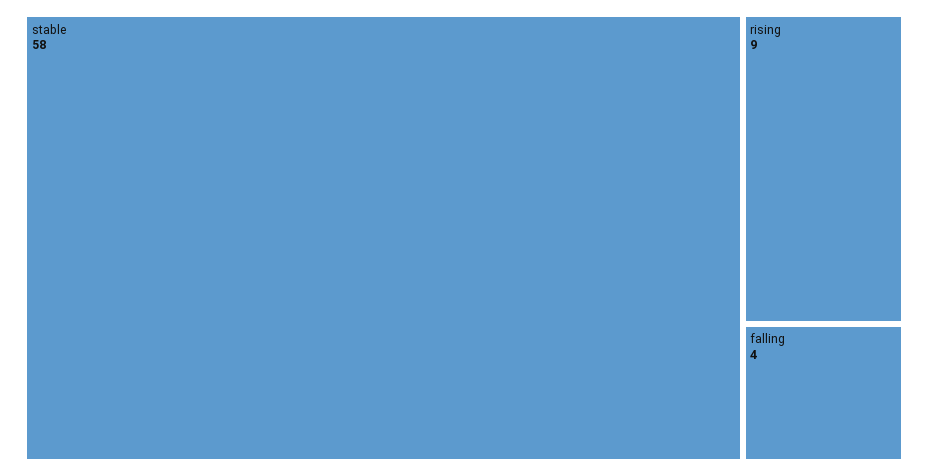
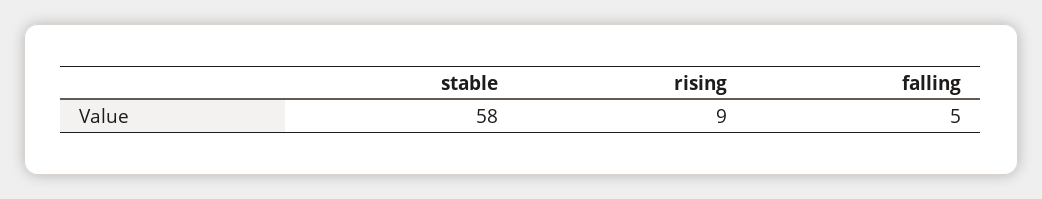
  {
    "stable": 58,
    "rising": 9,
-   "falling": 4
+   "falling": 5
  }

